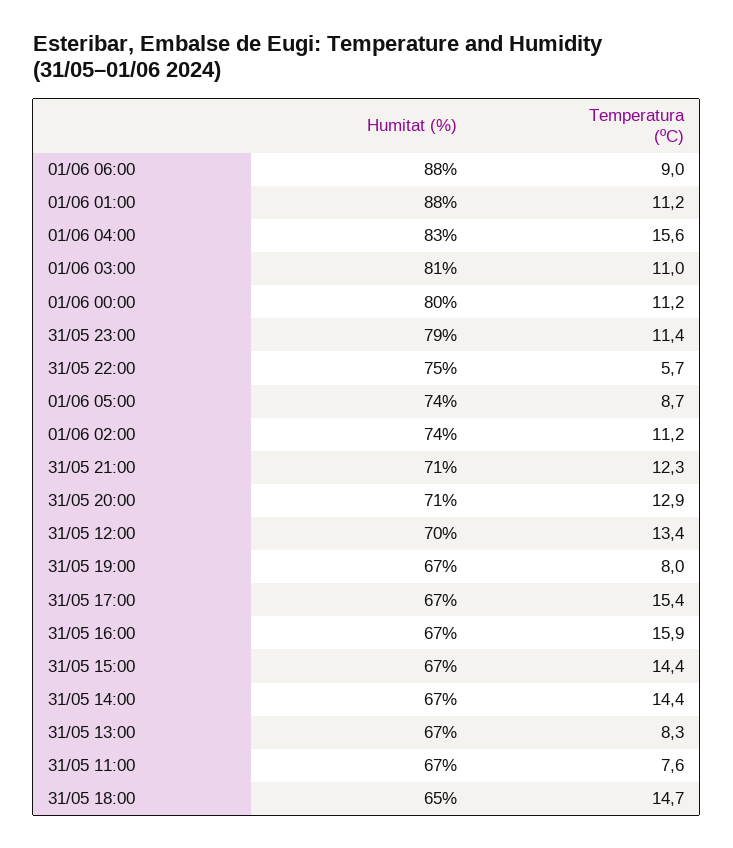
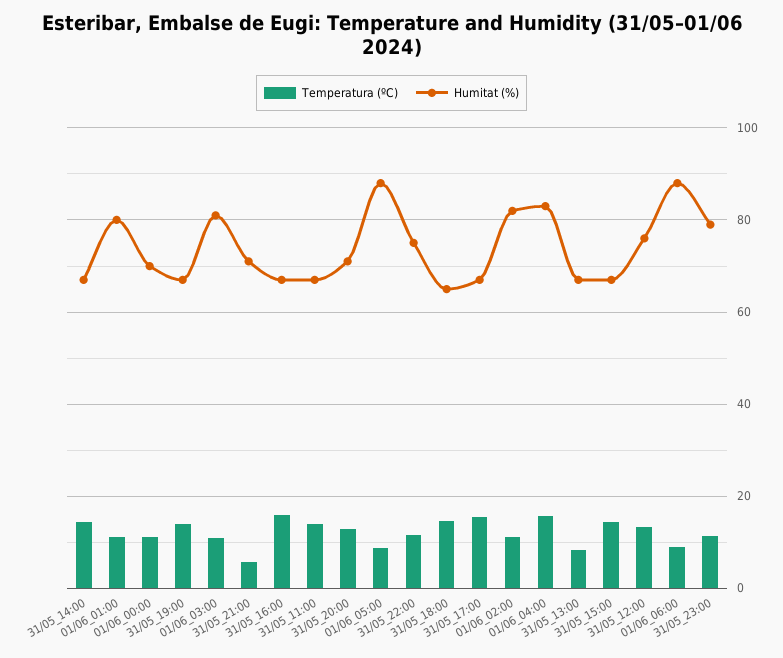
  {
    "Humitat (%)": {
      "01/06 06:00": 88,
-     "01/06 01:00": 88,
+     "01/06 01:00": 80,
      "01/06 04:00": 83,
      "01/06 03:00": 81,
-     "01/06 00:00": 80,
+     "01/06 00:00": 70,
      "31/05 23:00": 79,
      "31/05 22:00": 75,
-     "01/06 05:00": 74,
+     "01/06 05:00": 88,
-     "01/06 02:00": 74,
+     "01/06 02:00": 82,
      "31/05 21:00": 71,
      "31/05 20:00": 71,
-     "31/05 12:00": 70,
+     "31/05 12:00": 76,
      "31/05 19:00": 67,
      "31/05 17:00": 67,
      "31/05 16:00": 67,
      "31/05 15:00": 67,
      "31/05 14:00": 67,
      "31/05 13:00": 67,
      "31/05 11:00": 67,
      "31/05 18:00": 65
    },
    "Temperatura (ºC)": {
      "01/06 06:00": 9,
      "01/06 01:00": 11.2,
      "01/06 04:00": 15.6,
      "01/06 03:00": 11,
      "01/06 00:00": 11.2,
      "31/05 23:00": 11.4,
-     "31/05 22:00": 5.7,
+     "31/05 22:00": 12,
      "01/06 05:00": 8.7,
      "01/06 02:00": 11.2,
-     "31/05 21:00": 12.3,
+     "31/05 21:00": 6,
      "31/05 20:00": 12.9,
      "31/05 12:00": 13.4,
-     "31/05 19:00": 8,
+     "31/05 19:00": 14,
      "31/05 17:00": 15.4,
      "31/05 16:00": 15.9,
      "31/05 15:00": 14.4,
      "31/05 14:00": 14.4,
      "31/05 13:00": 8.3,
-     "31/05 11:00": 7.6,
+     "31/05 11:00": 14,
      "31/05 18:00": 14.7
    }
  }

